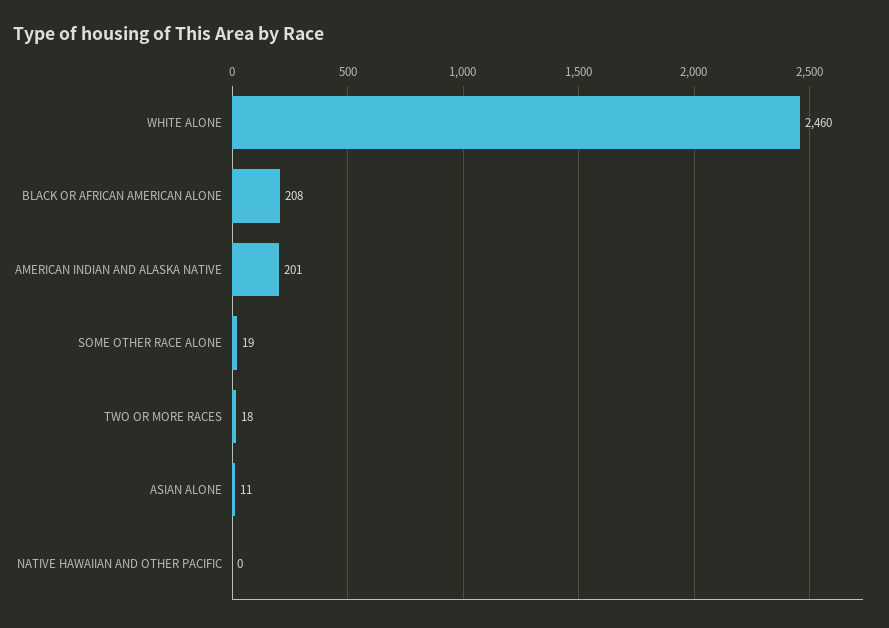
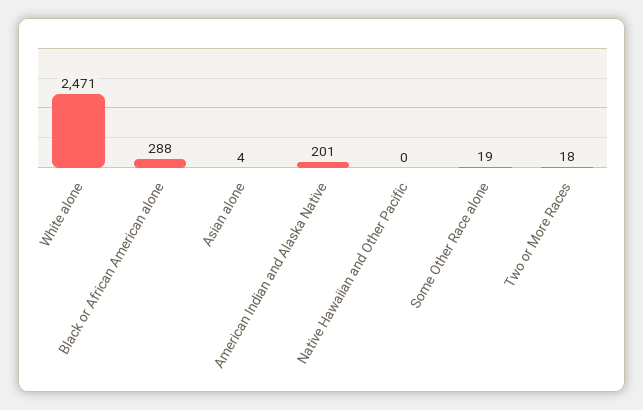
  {
-   "WHITE ALONE": 2460,
+   "WHITE ALONE": 2471,
-   "BLACK OR AFRICAN AMERICAN ALONE": 208,
+   "BLACK OR AFRICAN AMERICAN ALONE": 288,
    "AMERICAN INDIAN AND ALASKA NATIVE": 201,
    "SOME OTHER RACE ALONE": 19,
    "TWO OR MORE RACES": 18,
-   "ASIAN ALONE": 11,
+   "ASIAN ALONE": 4,
    "NATIVE HAWAIIAN AND OTHER PACIFIC": 0
  }

